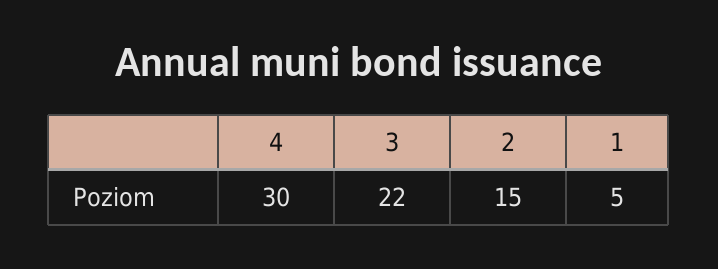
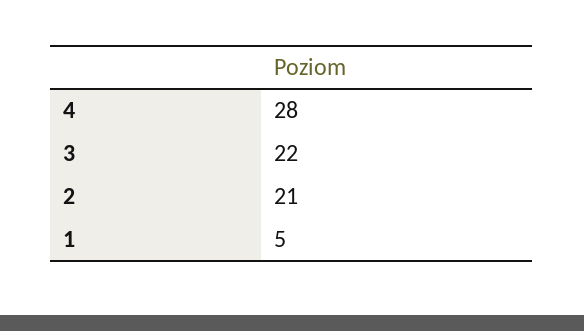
  {
-   "4": 30,
+   "4": 28,
    "3": 22,
-   "2": 15,
+   "2": 21,
    "1": 5
  }

